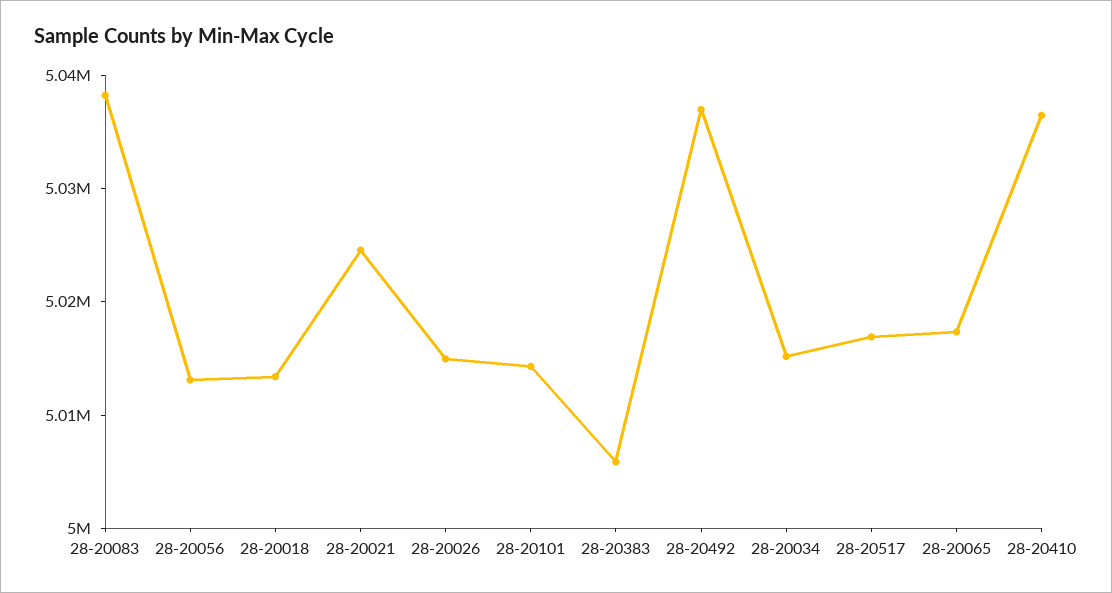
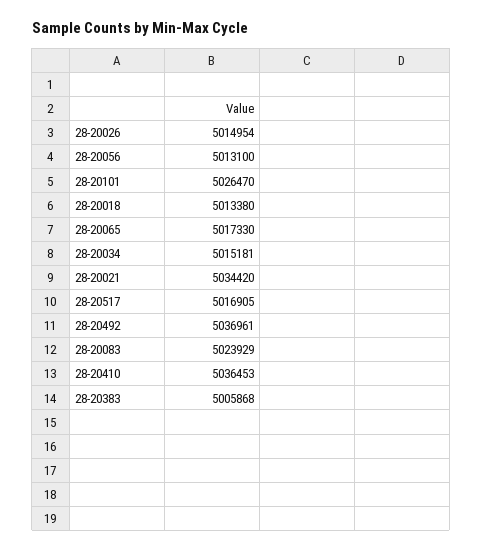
  {
-   "28-20083": 5038000,
+   "28-20083": 5023929,
    "28-20056": 5013100,
    "28-20018": 5013380,
-   "28-20021": 5024000,
+   "28-20021": 5034420,
    "28-20026": 5014954,
-   "28-20101": 5014000,
+   "28-20101": 5026470,
    "28-20383": 5005868,
    "28-20492": 5036961,
    "28-20034": 5015181,
    "28-20517": 5016905,
    "28-20065": 5017330,
    "28-20410": 5036453
  }

